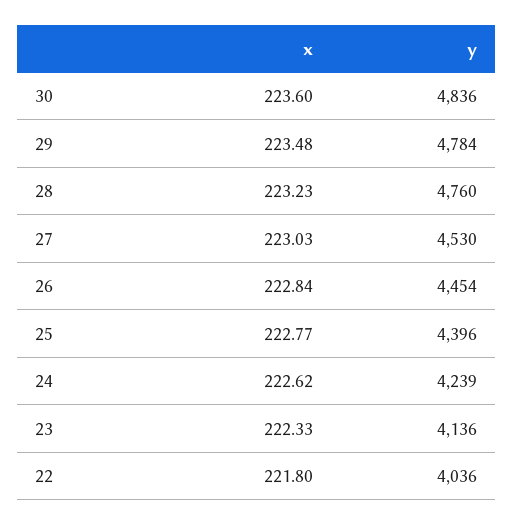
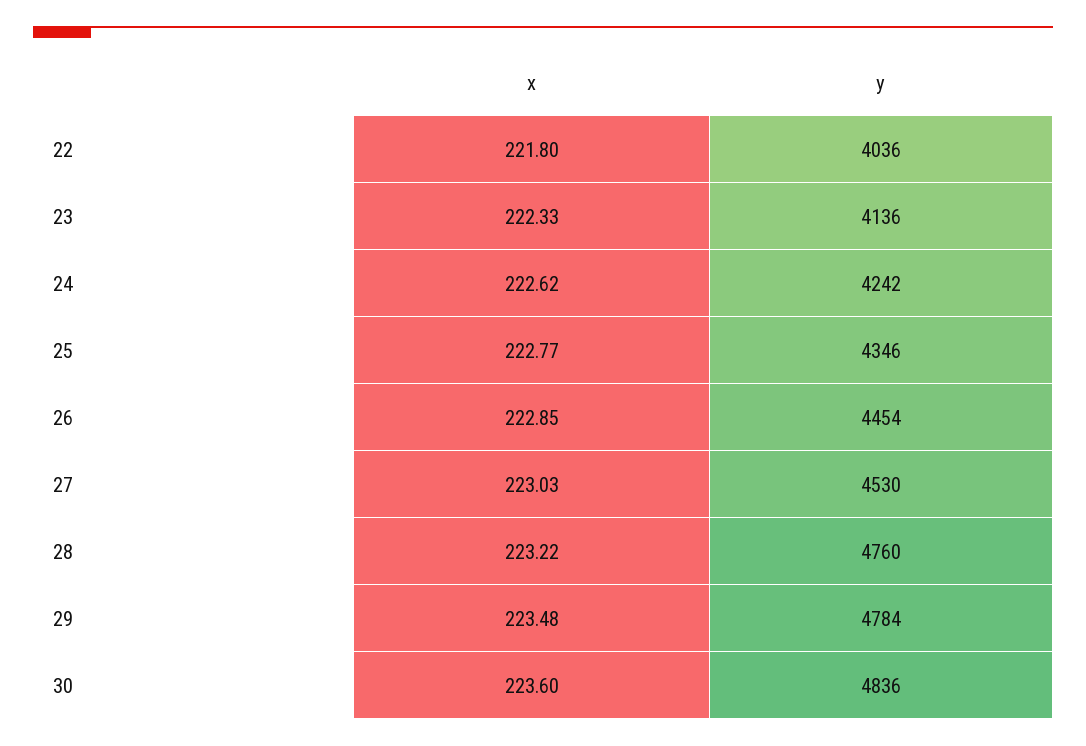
  {
    "x": {
      "30": 223.6,
      "29": 223.48,
-     "28": 223.23,
+     "28": 223.22,
      "27": 223.03,
-     "26": 222.84,
+     "26": 222.85,
      "25": 222.77,
      "24": 222.62,
      "23": 222.33,
      "22": 221.8
    },
    "y": {
      "30": 4836,
      "29": 4784,
      "28": 4760,
      "27": 4530,
      "26": 4454,
-     "25": 4396,
+     "25": 4346,
-     "24": 4239,
+     "24": 4242,
      "23": 4136,
      "22": 4036
    }
  }

